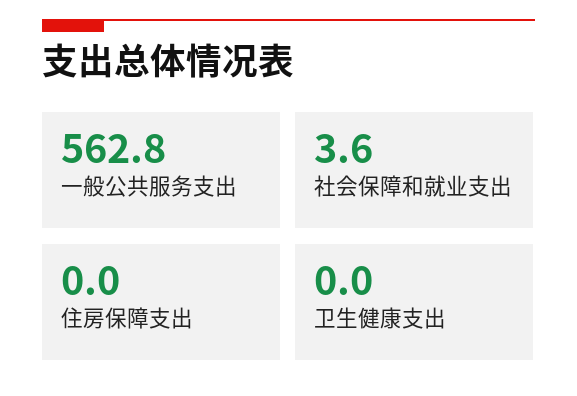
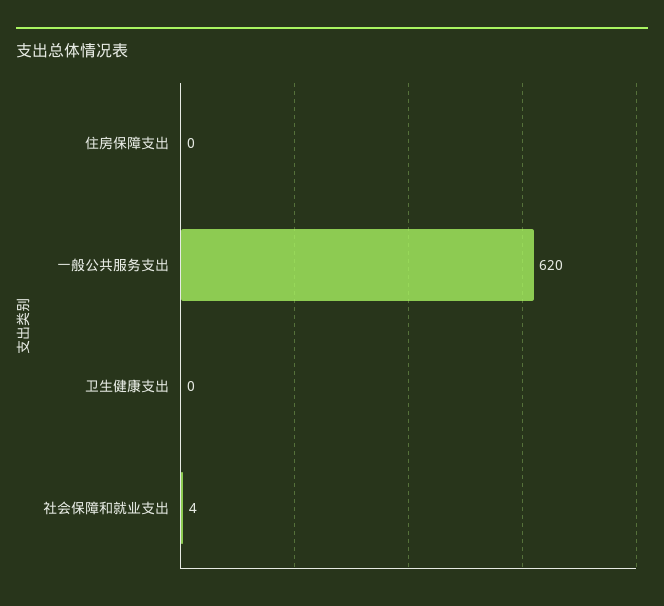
  {
-   "一般公共服务支出": 562.8,
+   "一般公共服务支出": 620,
    "社会保障和就业支出": 3.6,
    "住房保障支出": 0,
    "卫生健康支出": 0
  }

